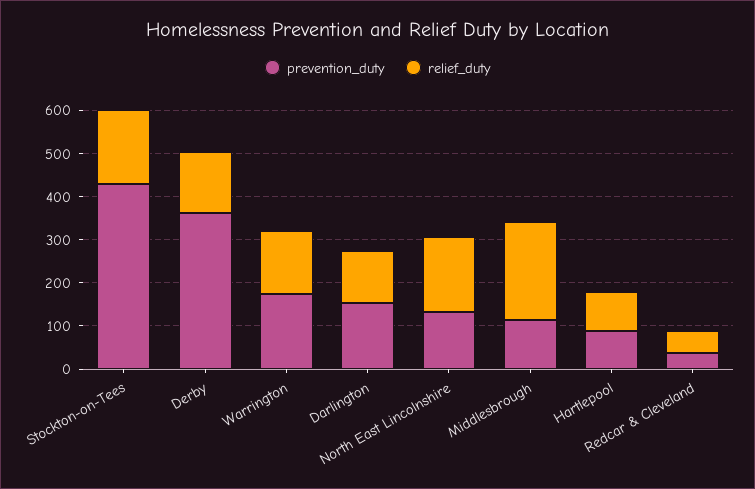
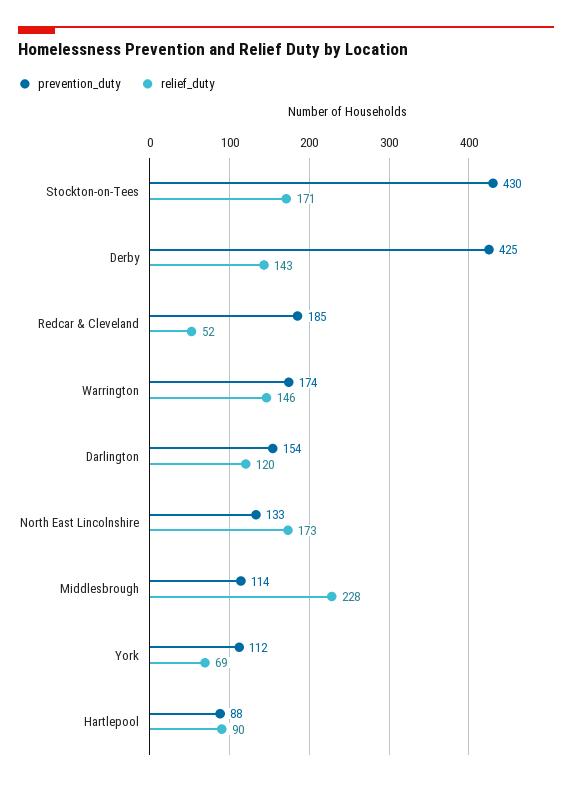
  {
    "prevention_duty": {
      "Stockton-on-Tees": 430,
-     "Derby": 360,
+     "Derby": 425,
      "Warrington": 174,
      "Darlington": 154,
      "North East Lincolnshire": 133,
      "Middlesbrough": 114,
      "Hartlepool": 88,
-     "Redcar & Cleveland": 40
+     "Redcar & Cleveland": 185,
+     "York": 112
    },
    "relief_duty": {
      "Stockton-on-Tees": 171,
      "Derby": 143,
      "Warrington": 146,
      "Darlington": 120,
      "North East Lincolnshire": 173,
      "Middlesbrough": 228,
      "Hartlepool": 90,
-     "Redcar & Cleveland": 52
+     "Redcar & Cleveland": 52,
+     "York": 69
    }
  }

